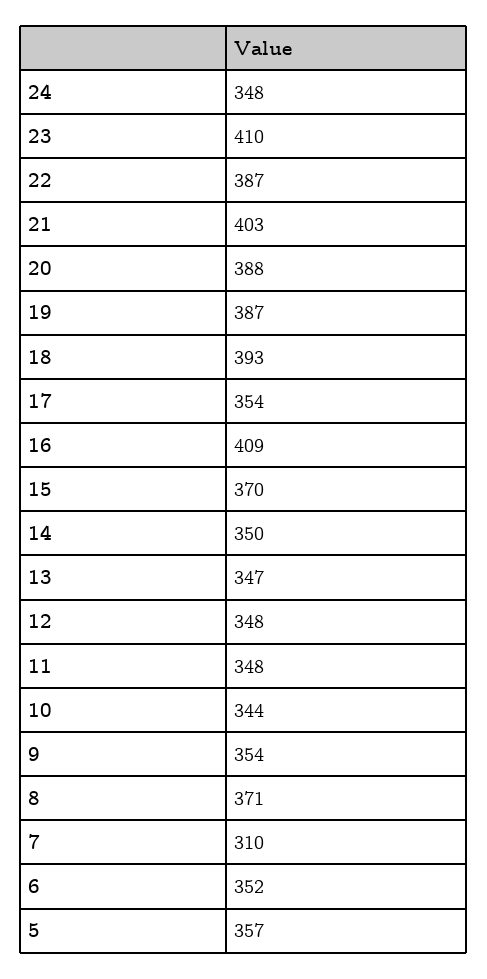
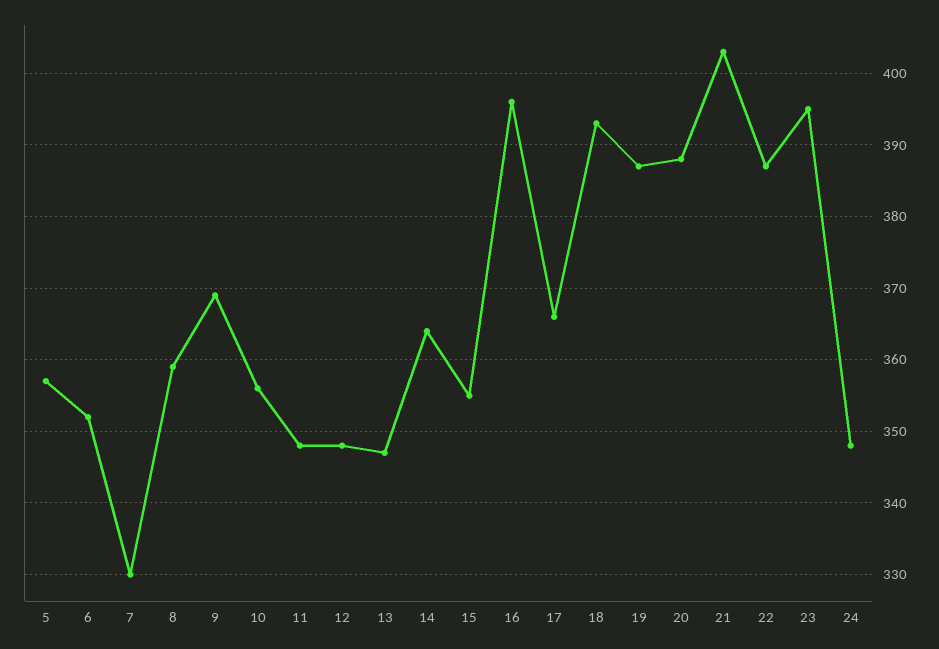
  {
    "24": 348,
-   "23": 410,
+   "23": 395,
    "22": 387,
    "21": 403,
    "20": 388,
    "19": 387,
    "18": 393,
-   "17": 354,
+   "17": 366,
-   "16": 409,
+   "16": 396,
-   "15": 370,
+   "15": 355,
-   "14": 350,
+   "14": 364,
    "13": 347,
    "12": 348,
    "11": 348,
-   "10": 344,
+   "10": 356,
-   "9": 354,
+   "9": 369,
-   "8": 371,
+   "8": 359,
-   "7": 310,
+   "7": 330,
    "6": 352,
    "5": 357
  }

